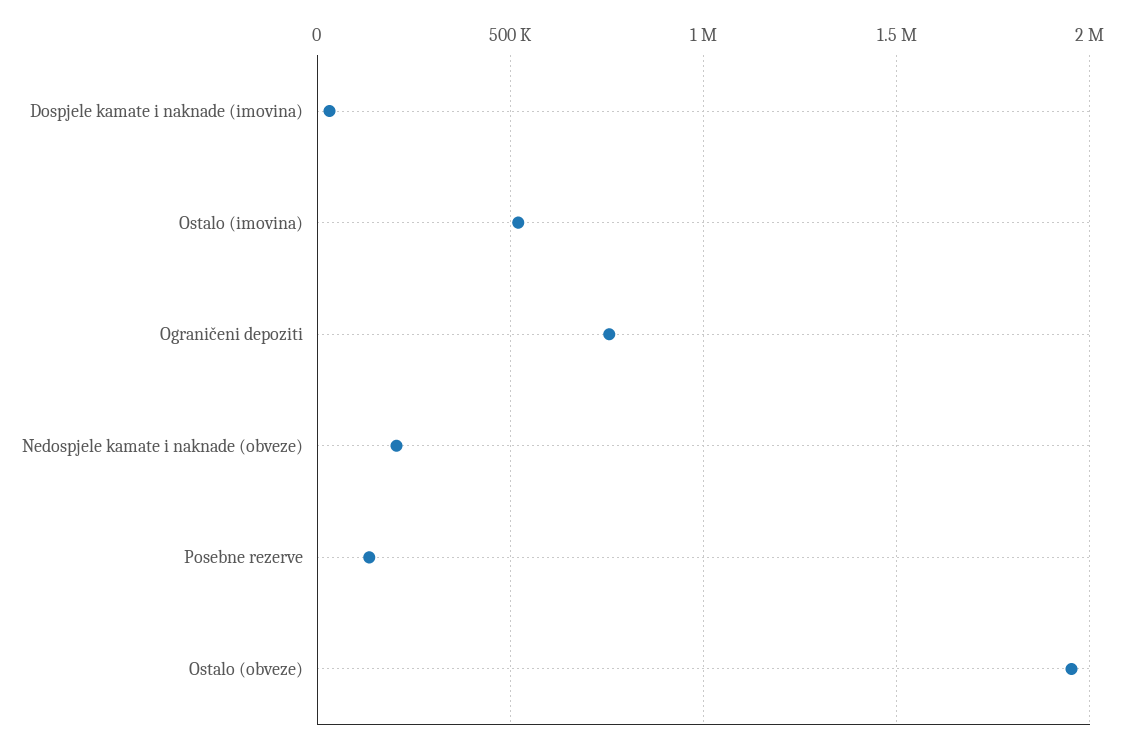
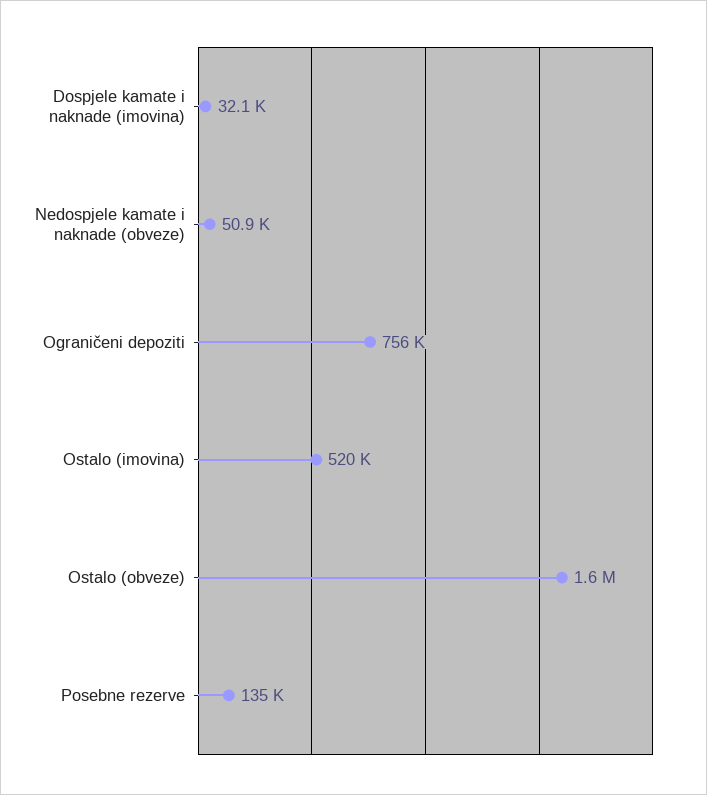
  {
    "Dospjele kamate i naknade (imovina)": 32100,
    "Ostalo (imovina)": 520000,
    "Ograničeni depoziti": 756000,
-   "Nedospjele kamate i naknade (obveze)": 200000,
+   "Nedospjele kamate i naknade (obveze)": 50900,
    "Posebne rezerve": 135000,
-   "Ostalo (obveze)": 1950000
+   "Ostalo (obveze)": 1600000
  }

